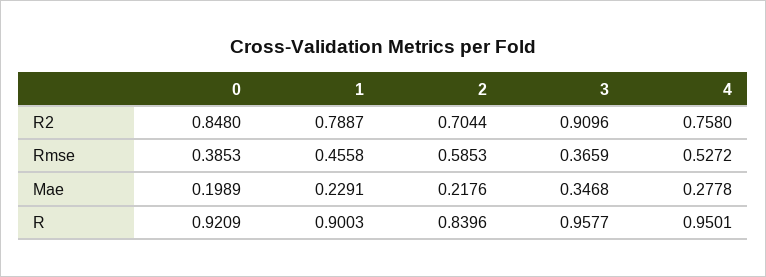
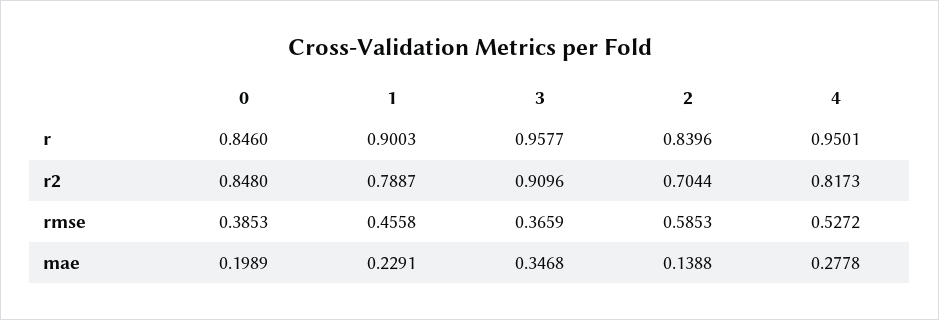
  {
    "0": {
      "R2": 0.848,
      "Rmse": 0.3853,
      "Mae": 0.1989,
-     "R": 0.9209
+     "R": 0.846
    },
    "1": {
      "R2": 0.7887,
      "Rmse": 0.4558,
      "Mae": 0.2291,
      "R": 0.9003
    },
    "2": {
      "R2": 0.7044,
      "Rmse": 0.5853,
-     "Mae": 0.2176,
+     "Mae": 0.1388,
      "R": 0.8396
    },
    "3": {
      "R2": 0.9096,
      "Rmse": 0.3659,
      "Mae": 0.3468,
      "R": 0.9577
    },
    "4": {
-     "R2": 0.758,
+     "R2": 0.8173,
      "Rmse": 0.5272,
      "Mae": 0.2778,
      "R": 0.9501
    }
  }

